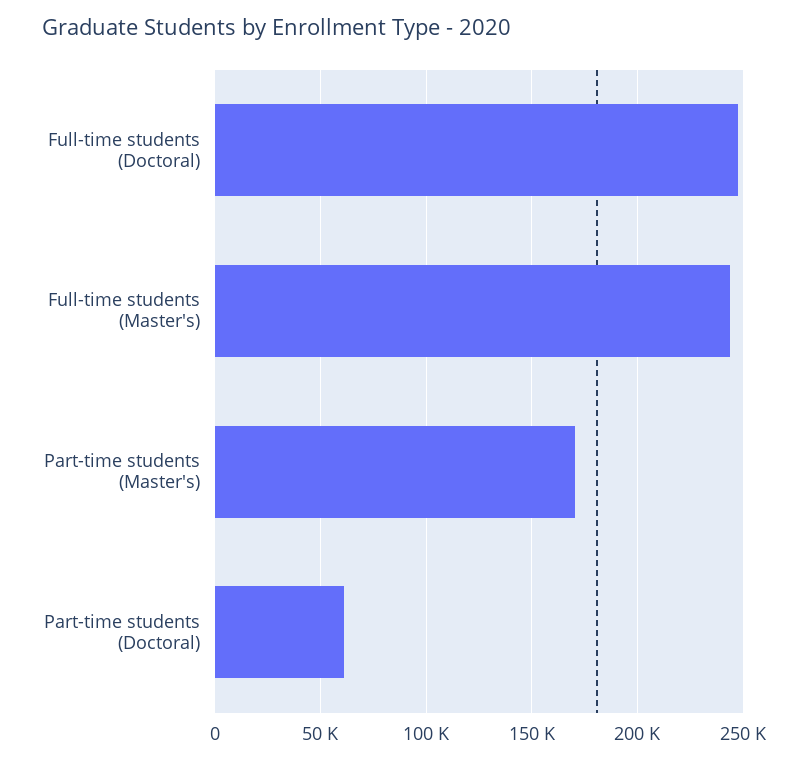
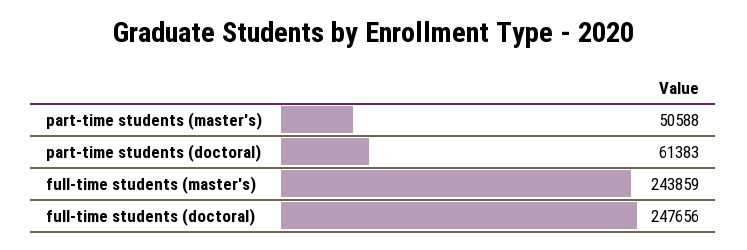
  {
    "Full-time students (Doctoral)": 247656,
    "Full-time students (Master's)": 243859,
-   "Part-time students (Master's)": 170000,
+   "Part-time students (Master's)": 50588,
    "Part-time students (Doctoral)": 61383
  }

